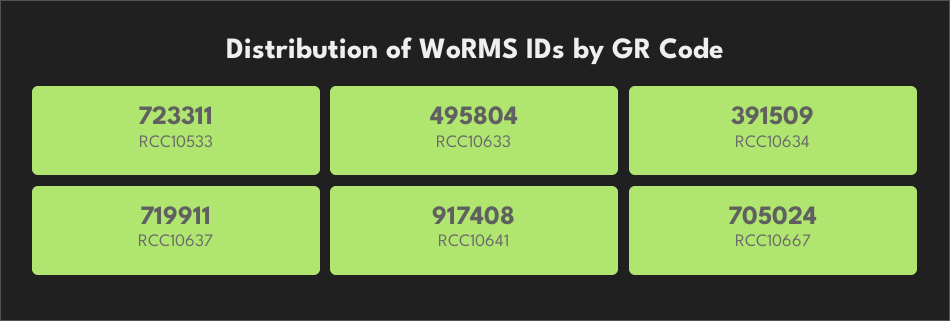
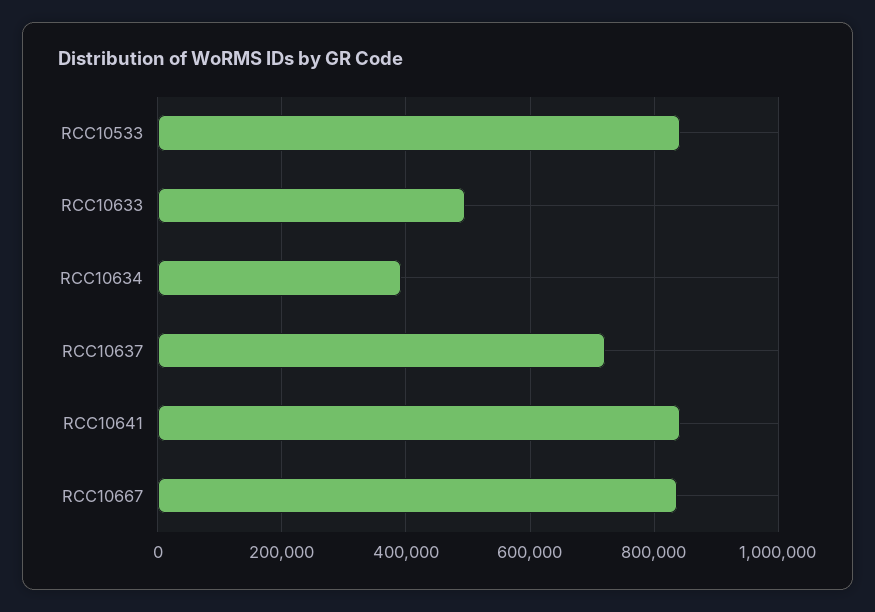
  {
-   "RCC10533": 723311,
+   "RCC10533": 840000,
    "RCC10633": 495804,
    "RCC10634": 391509,
    "RCC10637": 719911,
-   "RCC10641": 917408,
+   "RCC10641": 840000,
-   "RCC10667": 705024
+   "RCC10667": 840000
  }

